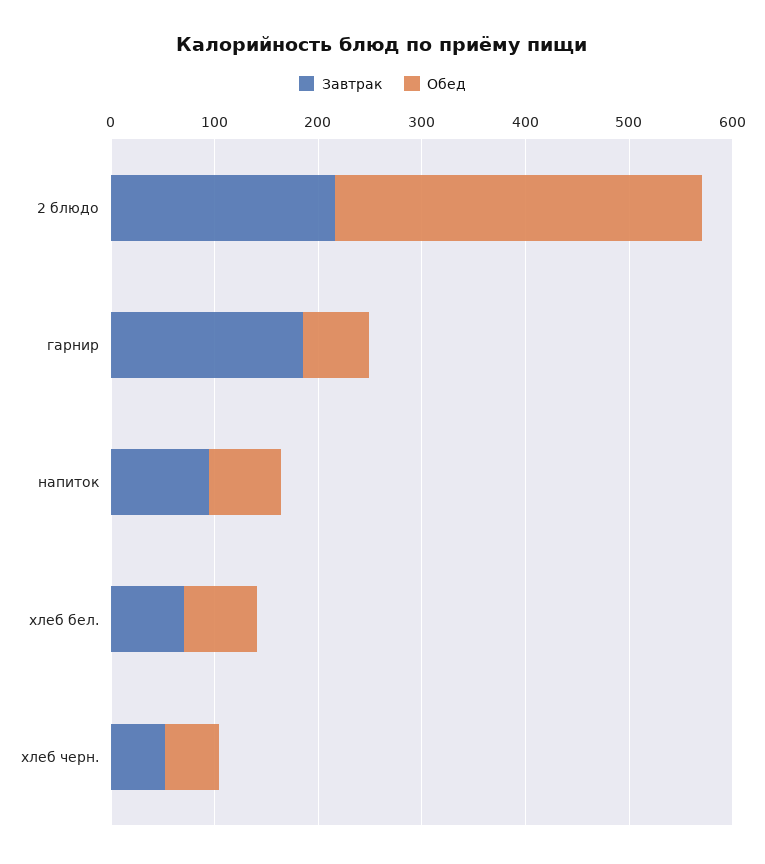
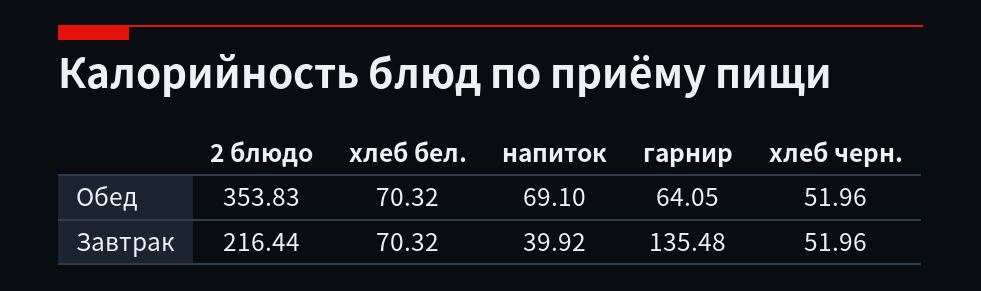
  {
    "Завтрак": {
      "2 блюдо": 216.44,
-     "гарнир": 180,
+     "гарнир": 135.48,
-     "напиток": 100,
+     "напиток": 39.92,
      "хлеб бел.": 70.32,
      "хлеб черн.": 51.96
    },
    "Обед": {
      "2 блюдо": 353.83,
      "гарнир": 64.05,
      "напиток": 69.1,
      "хлеб бел.": 70.32,
      "хлеб черн.": 51.96
    }
  }

